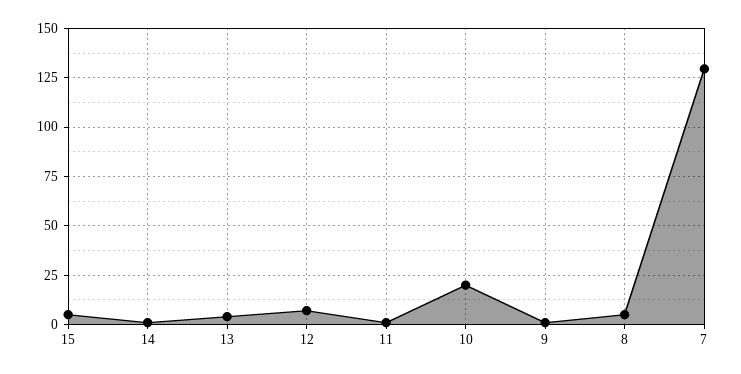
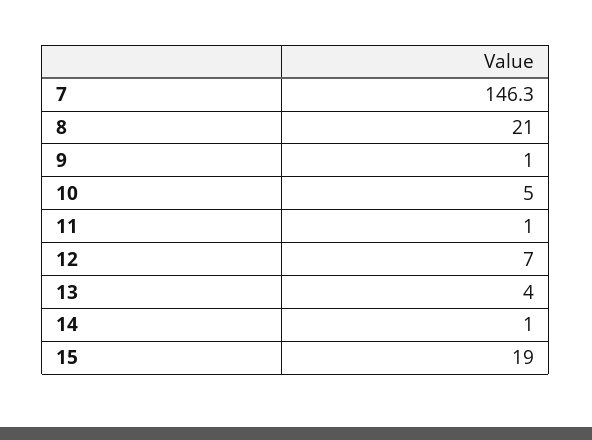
  {
-   "15": 5,
+   "15": 19,
    "14": 1,
    "13": 4,
    "12": 7,
    "11": 1,
-   "10": 20,
+   "10": 5,
    "9": 1,
-   "8": 5,
+   "8": 21,
-   "7": 130
+   "7": 146.3
  }

